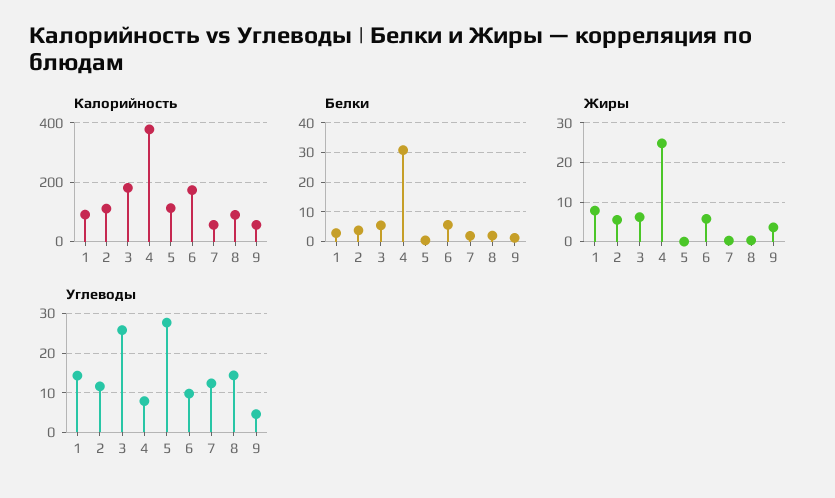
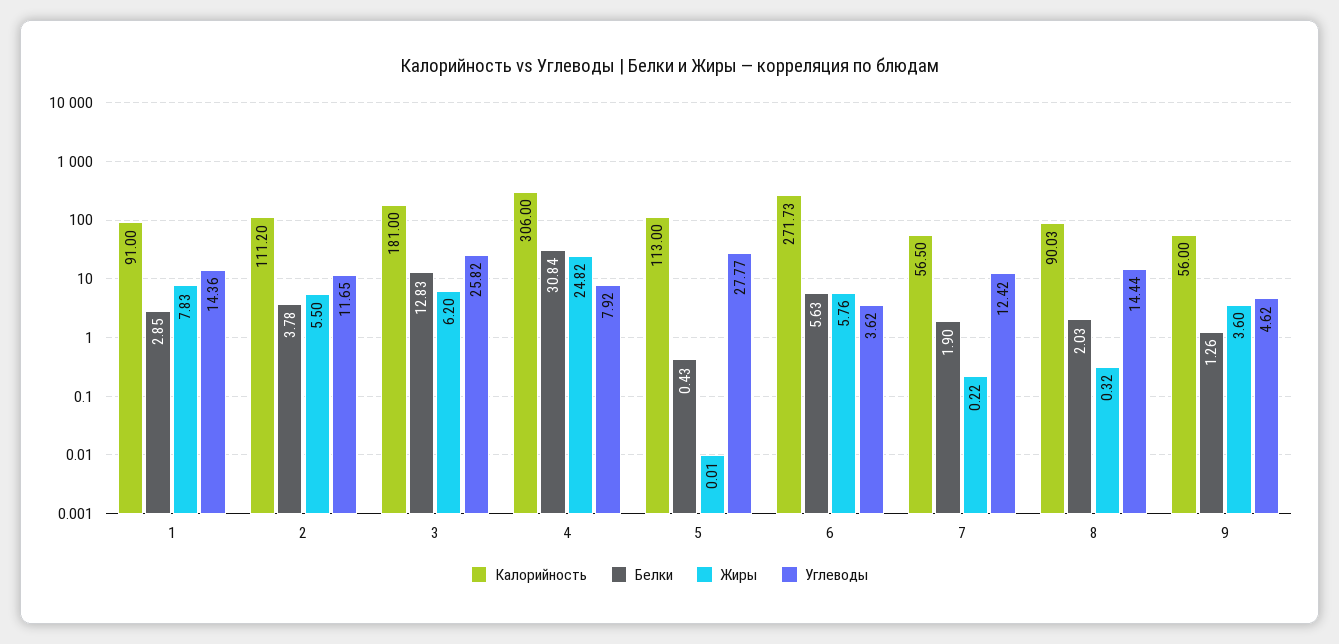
  {
    "Калорийность": {
      "1": 91,
      "2": 111.2,
      "3": 181,
-     "4": 375,
+     "4": 306,
      "5": 113,
-     "6": 175,
+     "6": 271.73,
      "7": 56.5,
      "8": 90.03,
      "9": 56
    },
    "Белки": {
      "1": 2.85,
      "2": 3.78,
-     "3": 5,
+     "3": 12.83,
      "4": 30.84,
      "5": 0.43,
      "6": 5.63,
      "7": 1.9,
      "8": 2.03,
      "9": 1.26
    },
    "Жиры": {
      "1": 7.83,
      "2": 5.5,
      "3": 6.2,
      "4": 24.82,
      "5": 0.01,
      "6": 5.76,
      "7": 0.22,
      "8": 0.32,
      "9": 3.6
    },
    "Углеводы": {
      "1": 14.36,
      "2": 11.65,
      "3": 25.82,
      "4": 7.92,
      "5": 27.77,
-     "6": 10,
+     "6": 3.62,
      "7": 12.42,
      "8": 14.44,
      "9": 4.62
    }
  }

